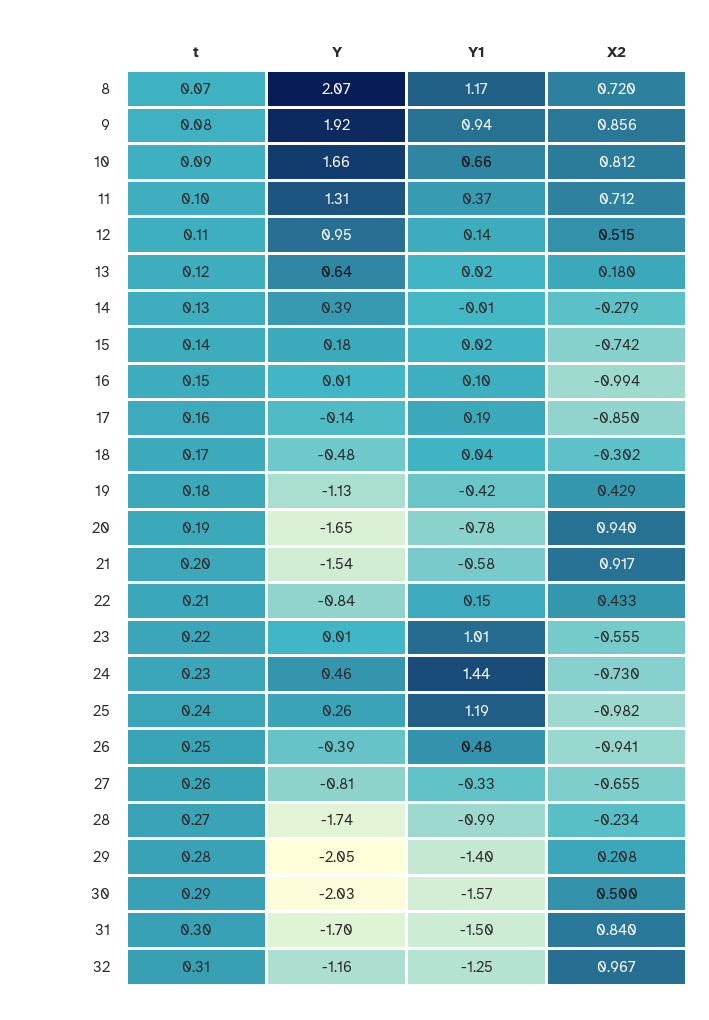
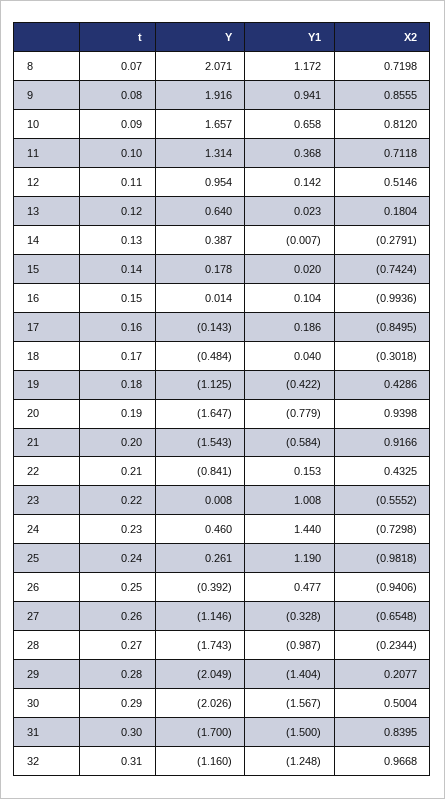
  {
    "t": {
      "8": 0.07,
      "9": 0.08,
      "10": 0.09,
      "11": 0.1,
      "12": 0.11,
      "13": 0.12,
      "14": 0.13,
      "15": 0.14,
      "16": 0.15,
      "17": 0.16,
      "18": 0.17,
      "19": 0.18,
      "20": 0.19,
      "21": 0.2,
      "22": 0.21,
      "23": 0.22,
      "24": 0.23,
      "25": 0.24,
      "26": 0.25,
      "27": 0.26,
      "28": 0.27,
      "29": 0.28,
      "30": 0.29,
      "31": 0.3,
      "32": 0.31
    },
    "Y": {
      "8": 2.071,
      "9": 1.916,
      "10": 1.657,
      "11": 1.314,
      "12": 0.954,
      "13": 0.64,
      "14": 0.387,
      "15": 0.178,
      "16": 0.014,
      "17": -0.143,
      "18": -0.484,
      "19": -1.125,
      "20": -1.647,
      "21": -1.543,
      "22": -0.841,
      "23": 0.008,
      "24": 0.46,
      "25": 0.261,
      "26": -0.392,
-     "27": -0.81,
+     "27": -1.146,
      "28": -1.743,
      "29": -2.049,
      "30": -2.026,
      "31": -1.7,
      "32": -1.16
    },
    "Y1": {
      "8": 1.172,
      "9": 0.941,
      "10": 0.658,
      "11": 0.368,
      "12": 0.142,
      "13": 0.023,
      "14": -0.007,
      "15": 0.02,
      "16": 0.104,
      "17": 0.186,
      "18": 0.04,
      "19": -0.422,
      "20": -0.779,
      "21": -0.584,
      "22": 0.153,
      "23": 1.008,
      "24": 1.44,
      "25": 1.19,
      "26": 0.477,
      "27": -0.328,
      "28": -0.987,
      "29": -1.404,
      "30": -1.567,
      "31": -1.5,
      "32": -1.248
    },
    "X2": {
      "8": 0.7198,
      "9": 0.8555,
      "10": 0.812,
      "11": 0.7118,
      "12": 0.5146,
      "13": 0.1804,
      "14": -0.2791,
      "15": -0.7424,
      "16": -0.9936,
      "17": -0.8495,
      "18": -0.3018,
      "19": 0.4286,
      "20": 0.9398,
      "21": 0.9166,
      "22": 0.4325,
      "23": -0.5552,
      "24": -0.7298,
      "25": -0.9818,
      "26": -0.9406,
      "27": -0.6548,
      "28": -0.2344,
      "29": 0.2077,
      "30": 0.5004,
      "31": 0.8395,
      "32": 0.9668
    }
  }

